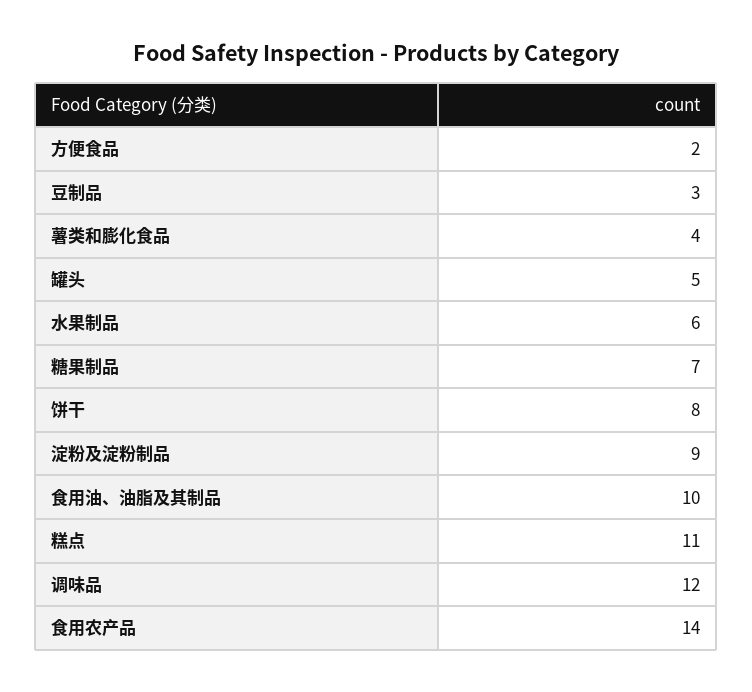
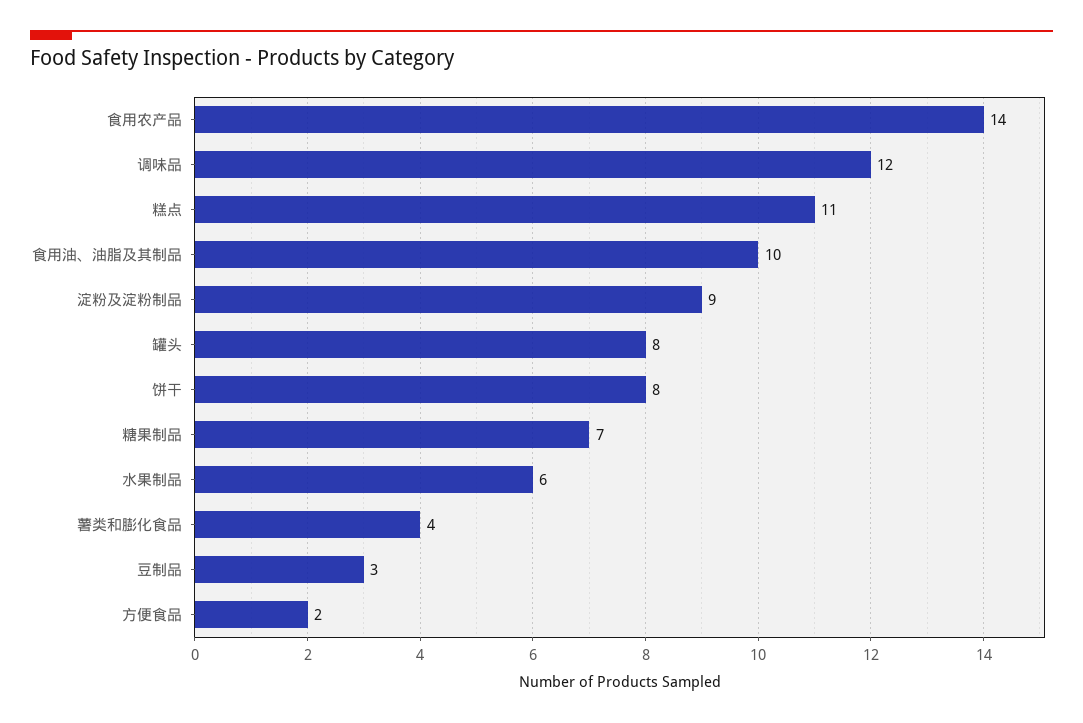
  {
    "方便食品": 2,
    "豆制品": 3,
    "薯类和膨化食品": 4,
-   "罐头": 5,
+   "罐头": 8,
    "水果制品": 6,
    "糖果制品": 7,
    "饼干": 8,
    "淀粉及淀粉制品": 9,
    "食用油、油脂及其制品": 10,
    "糕点": 11,
    "调味品": 12,
    "食用农产品": 14
  }

